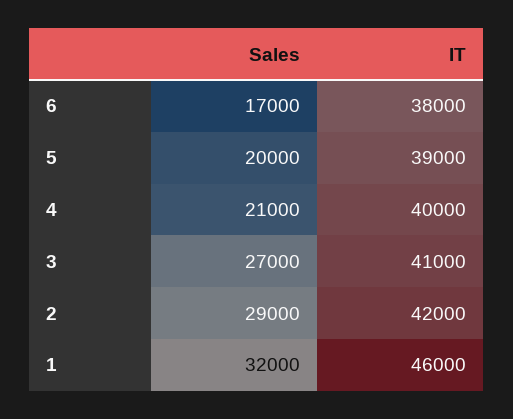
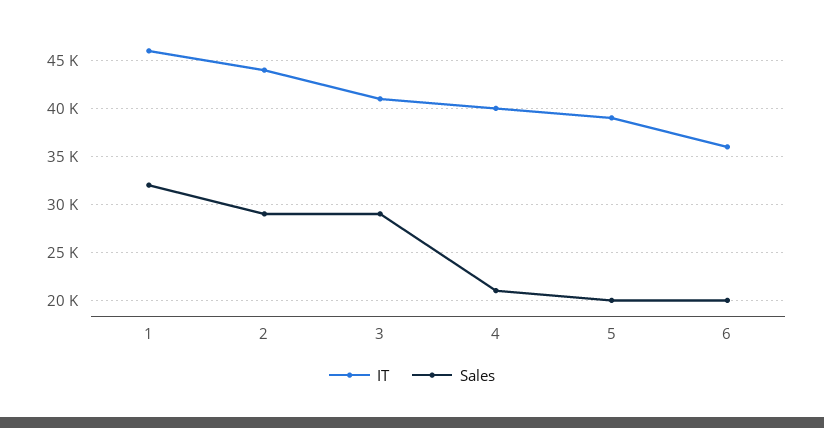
  {
    "Sales": {
-     "6": 17000,
+     "6": 20000,
      "5": 20000,
      "4": 21000,
-     "3": 27000,
+     "3": 29000,
      "2": 29000,
      "1": 32000
    },
    "IT": {
-     "6": 38000,
+     "6": 36000,
      "5": 39000,
      "4": 40000,
      "3": 41000,
-     "2": 42000,
+     "2": 44000,
      "1": 46000
    }
  }

